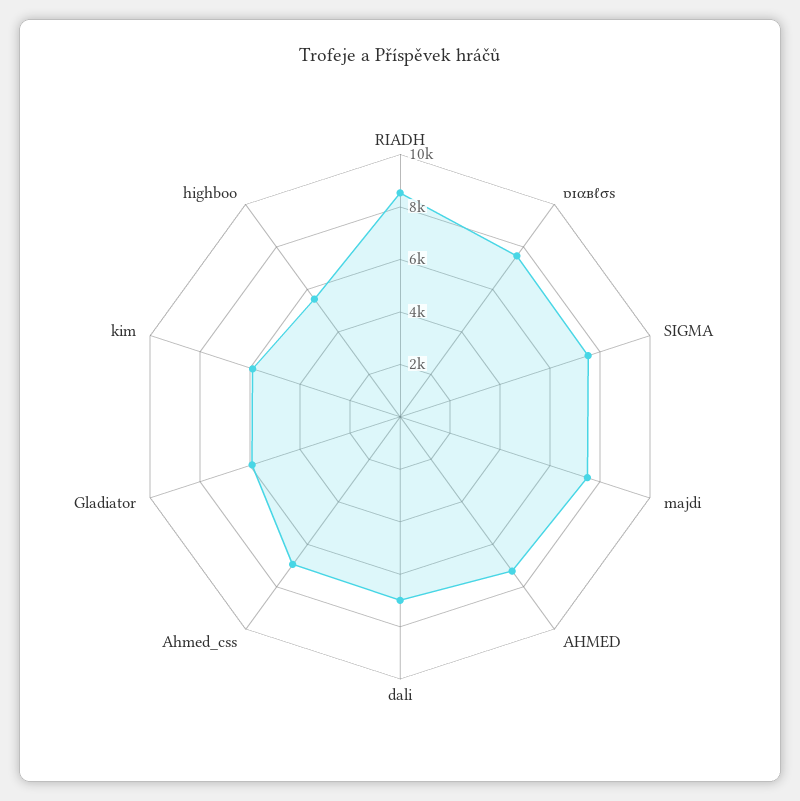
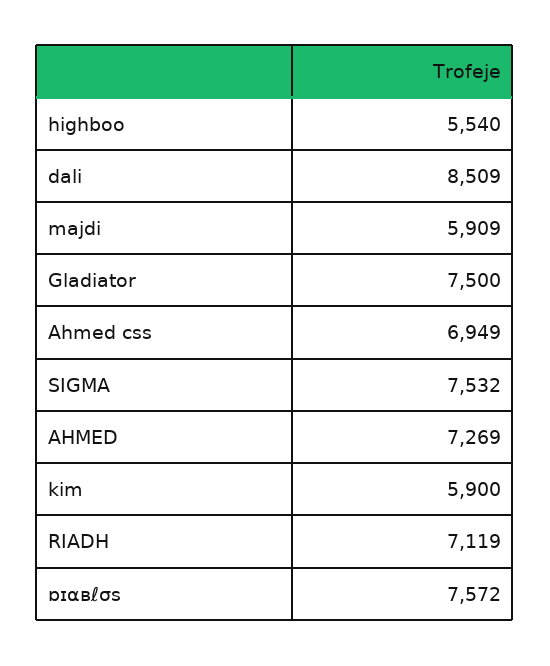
  {
-   "RIADH": 8500,
+   "RIADH": 7119,
    "ɒɪαвℓσs": 7572,
    "SIGMA": 7532,
-   "majdi": 7500,
+   "majdi": 5909,
    "AHMED": 7269,
-   "dali": 7000,
+   "dali": 8509,
    "Ahmed_css": 6949,
-   "Gladiator": 6000,
+   "Gladiator": 7500,
    "kim": 5900,
    "highboo": 5540
  }

